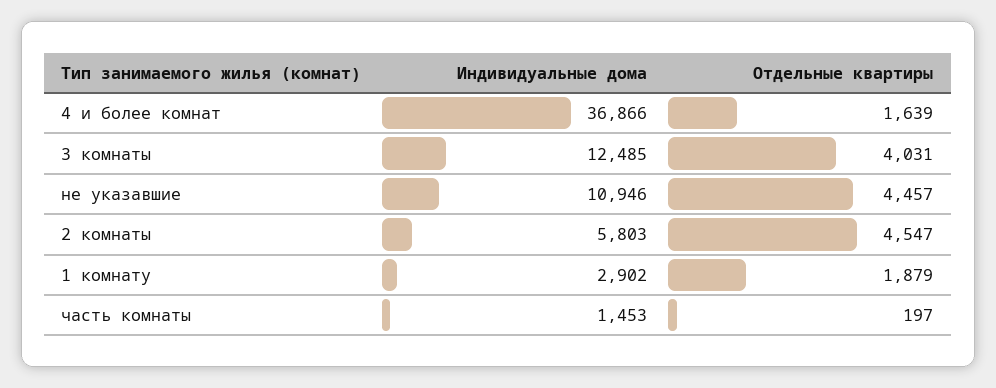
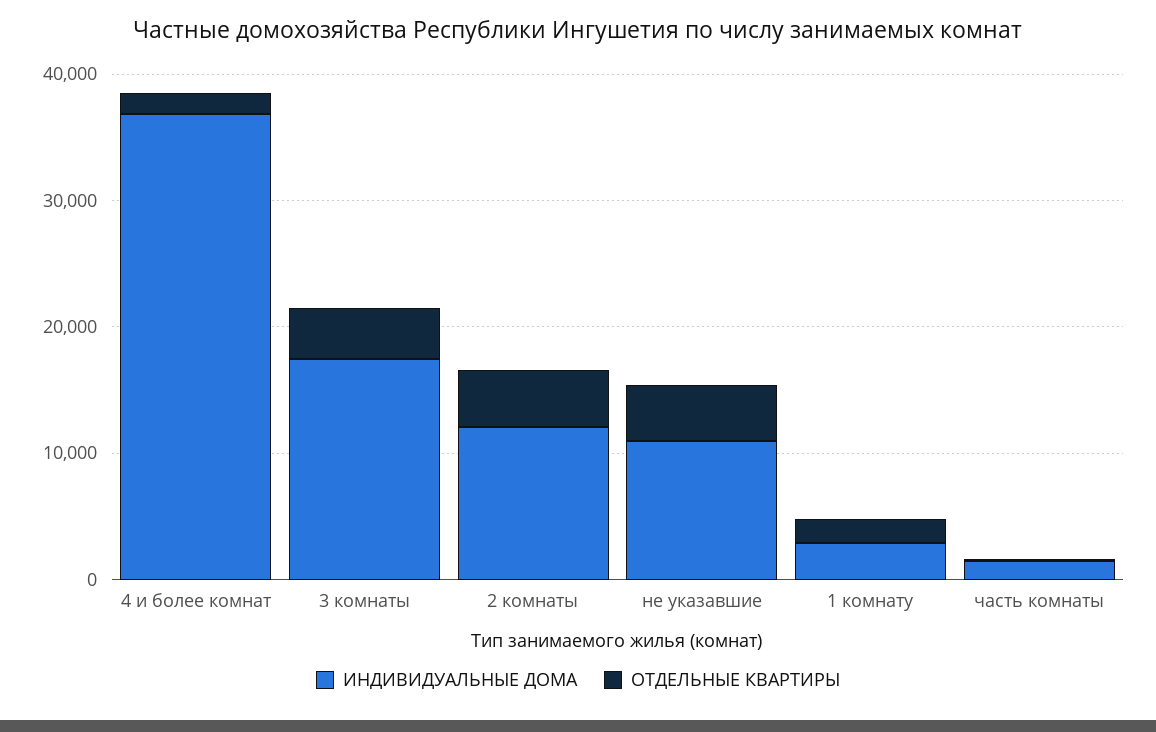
  {
    "Индивидуальные дома": {
      "4 и более комнат": 36866,
-     "3 комнаты": 12485,
+     "3 комнаты": 18000,
      "не указавшие": 10946,
-     "2 комнаты": 5803,
+     "2 комнаты": 12000,
      "1 комнату": 2902,
      "часть комнаты": 1453
    },
    "Отдельные квартиры": {
      "4 и более комнат": 1639,
      "3 комнаты": 4031,
      "не указавшие": 4457,
      "2 комнаты": 4547,
      "1 комнату": 1879,
      "часть комнаты": 197
    }
  }

